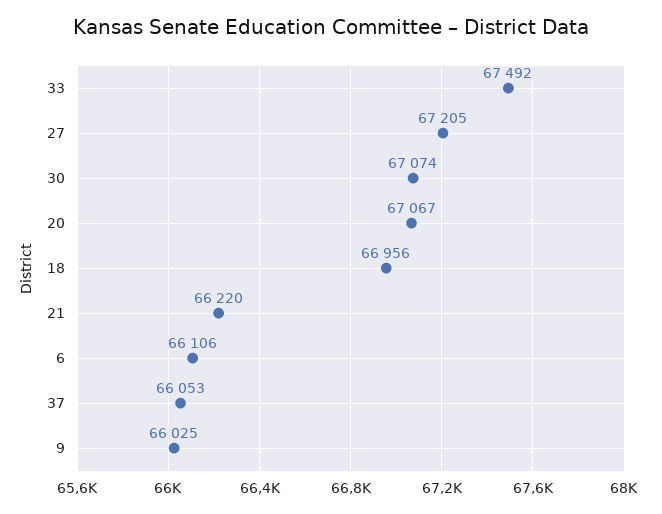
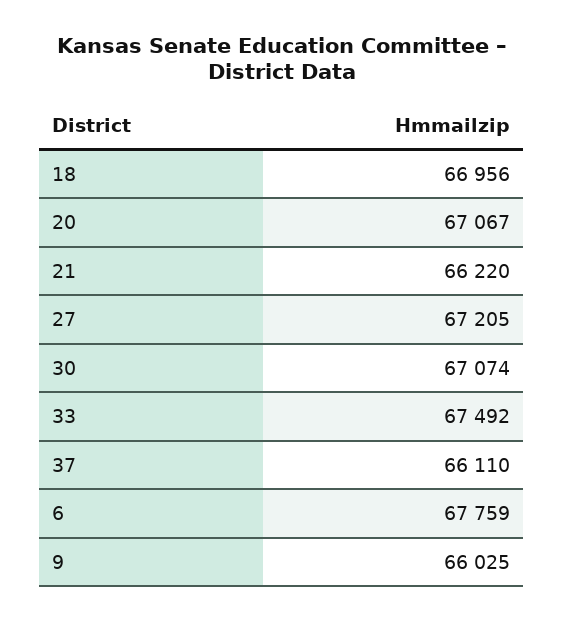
  {
    "33": 67492,
    "27": 67205,
    "30": 67074,
    "20": 67067,
    "18": 66956,
    "21": 66220,
-   "6": 66106,
+   "6": 67759,
-   "37": 66053,
+   "37": 66110,
    "9": 66025
  }

